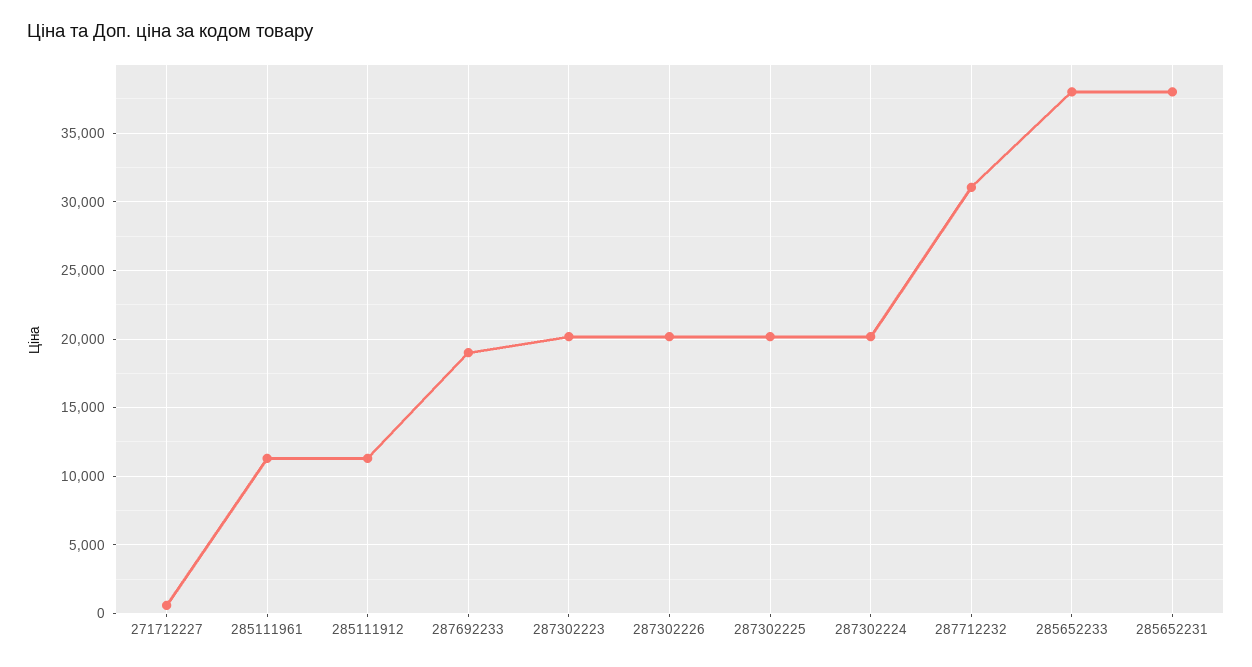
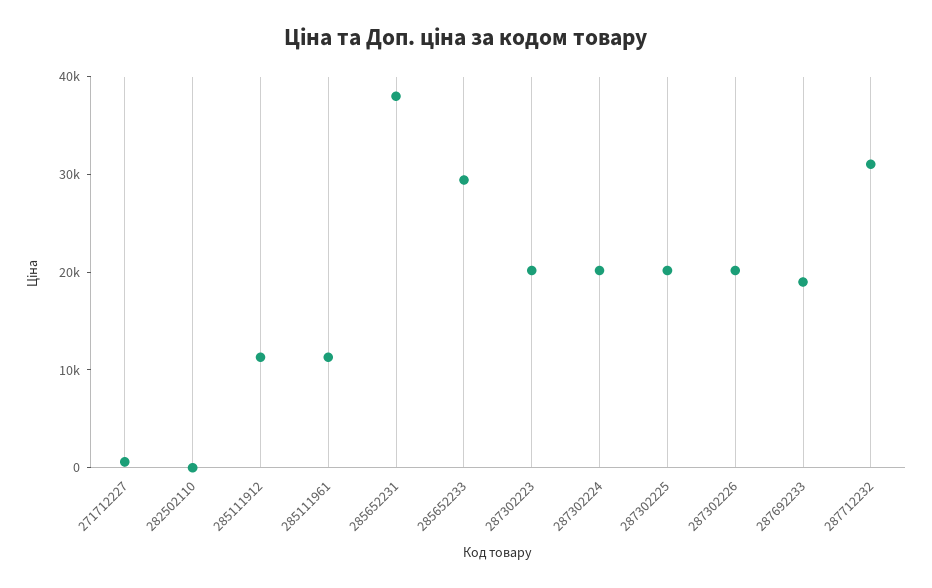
  {
    "271712227": 500,
    "285111961": 11500,
    "285111912": 11500,
    "287692233": 19000,
    "287302223": 20000,
    "287302226": 20000,
    "287302225": 20000,
    "287302224": 20000,
    "287712232": 31000,
-   "285652233": 38000,
+   "285652233": 30000,
-   "285652231": 38000
+   "285652231": 38000,
+   "282502110": 0
  }

